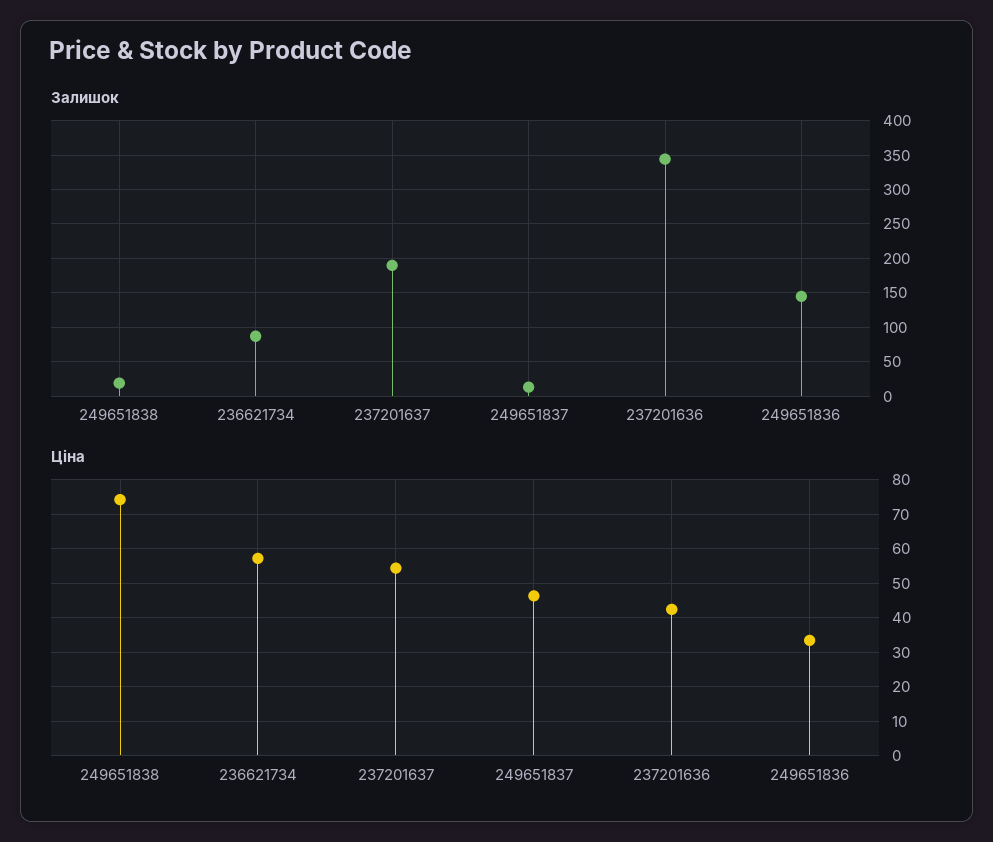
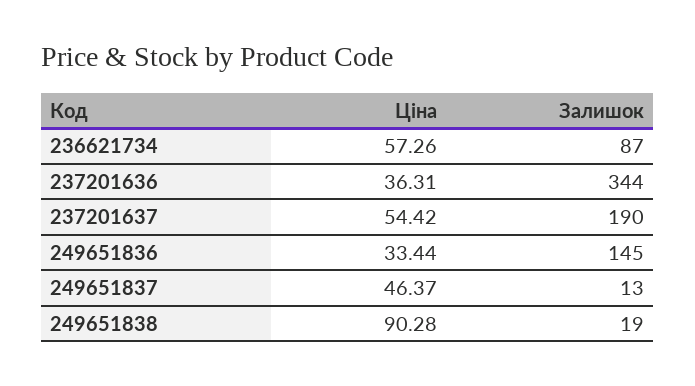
  {
    "Залишок": {
      "249651838": 19,
      "236621734": 87,
      "237201637": 190,
      "249651837": 13,
      "237201636": 344,
      "249651836": 145
    },
    "Ціна": {
-     "249651838": 74,
+     "249651838": 90.28,
      "236621734": 57.26,
      "237201637": 54.42,
      "249651837": 46.37,
-     "237201636": 42,
+     "237201636": 36.31,
      "249651836": 33.44
    }
  }

